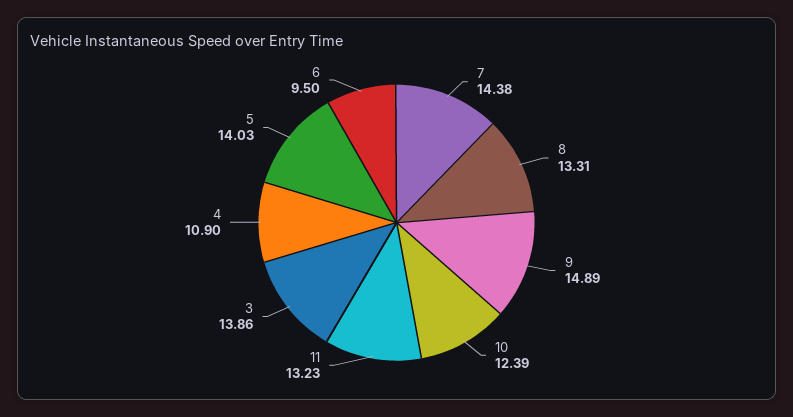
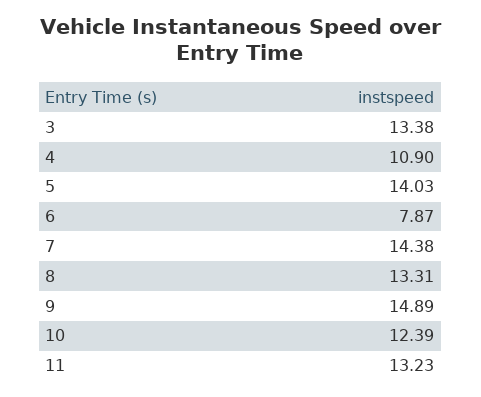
  {
    "7": 14.38,
    "8": 13.31,
    "9": 14.89,
    "10": 12.39,
    "11": 13.23,
-   "3": 13.86,
+   "3": 13.38,
    "4": 10.9,
    "5": 14.03,
-   "6": 9.5
+   "6": 7.87
  }

